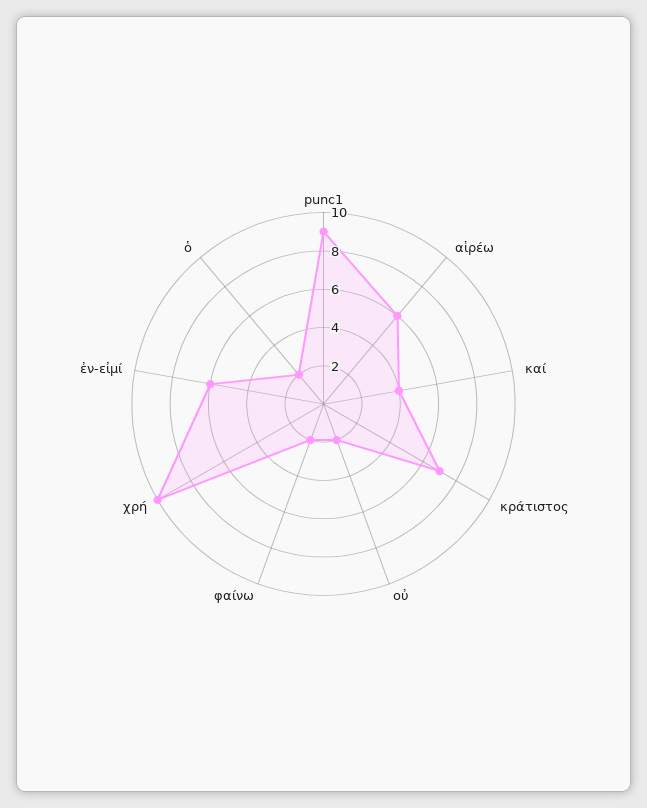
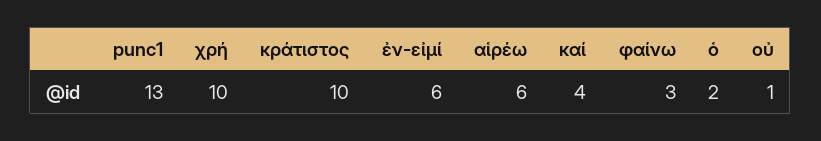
  {
-   "punc1": 9,
+   "punc1": 13,
    "αἱρέω": 6,
    "καί": 4,
-   "κράτιστος": 7,
+   "κράτιστος": 10,
-   "οὐ": 2,
+   "οὐ": 1,
-   "φαίνω": 2,
+   "φαίνω": 3,
    "χρή": 10,
    "ἐν-εἰμί": 6,
    "ὁ": 2
  }

